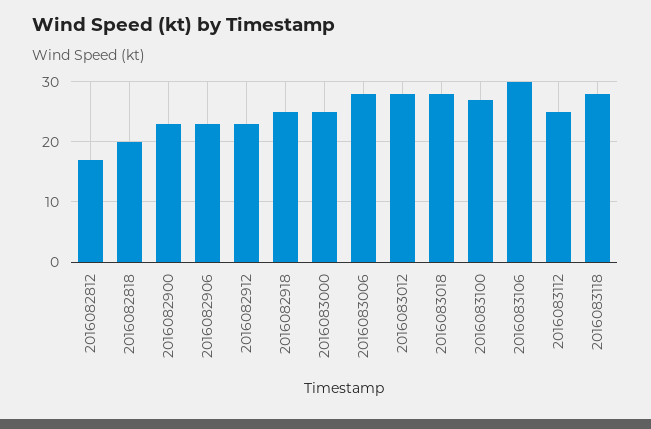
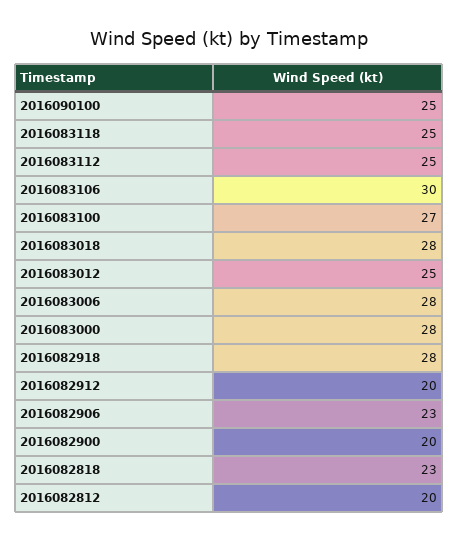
  {
-   "2016082812": 17,
+   "2016082812": 20,
-   "2016082818": 20,
+   "2016082818": 23,
-   "2016082900": 23,
+   "2016082900": 20,
    "2016082906": 23,
-   "2016082912": 23,
+   "2016082912": 20,
-   "2016082918": 25,
+   "2016082918": 28,
-   "2016083000": 25,
+   "2016083000": 28,
    "2016083006": 28,
-   "2016083012": 28,
+   "2016083012": 25,
    "2016083018": 28,
    "2016083100": 27,
    "2016083106": 30,
    "2016083112": 25,
-   "2016083118": 28
+   "2016083118": 25,
+   "2016090100": 25
  }

